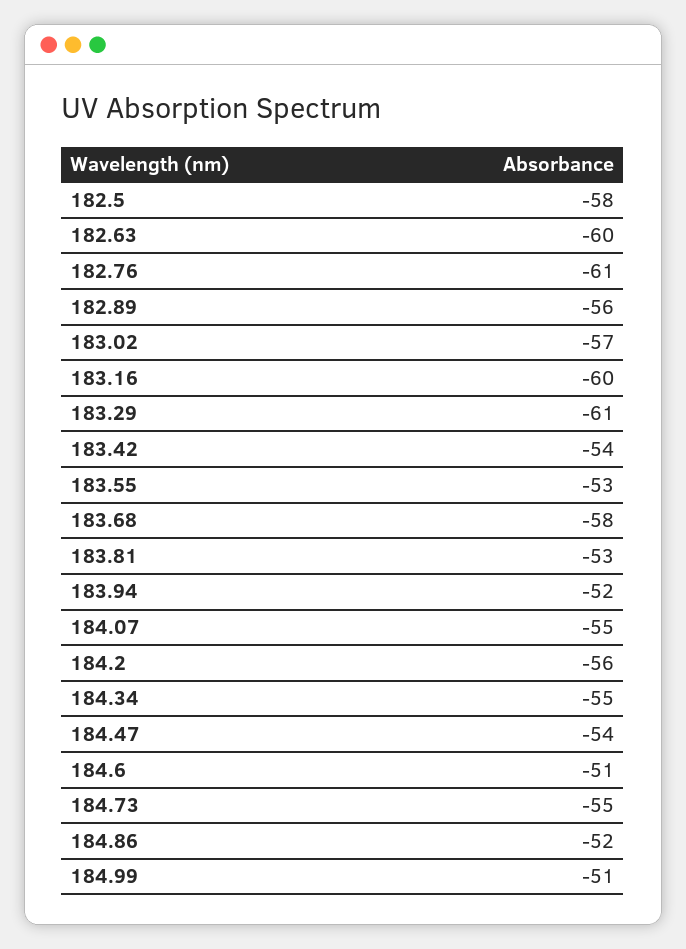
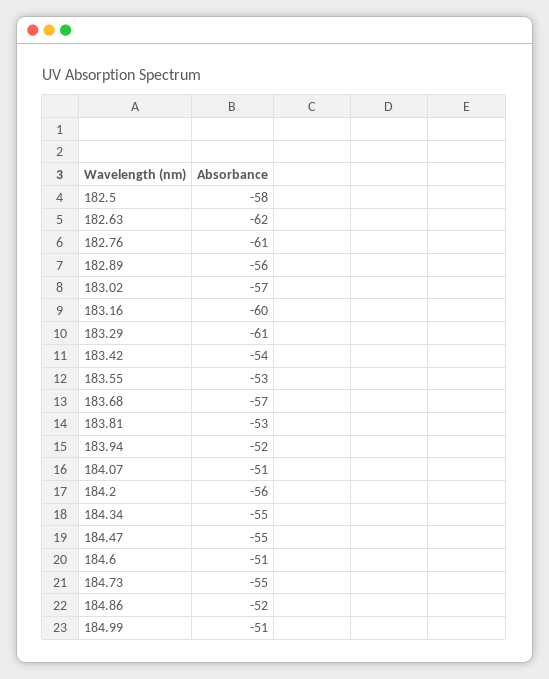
  {
    "182.5": -58,
-   "182.63": -60,
+   "182.63": -62,
    "182.76": -61,
    "182.89": -56,
    "183.02": -57,
    "183.16": -60,
    "183.29": -61,
    "183.42": -54,
    "183.55": -53,
-   "183.68": -58,
+   "183.68": -57,
    "183.81": -53,
    "183.94": -52,
-   "184.07": -55,
+   "184.07": -51,
    "184.2": -56,
    "184.34": -55,
-   "184.47": -54,
+   "184.47": -55,
    "184.6": -51,
    "184.73": -55,
    "184.86": -52,
    "184.99": -51
  }

